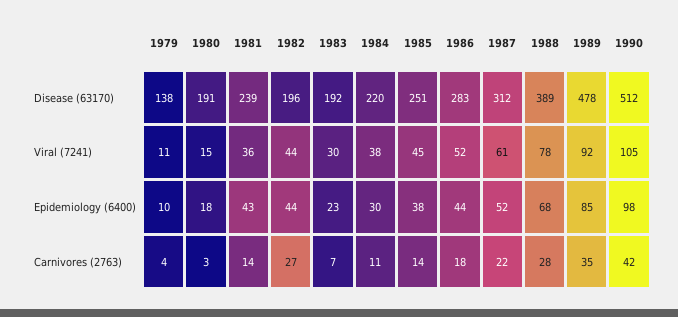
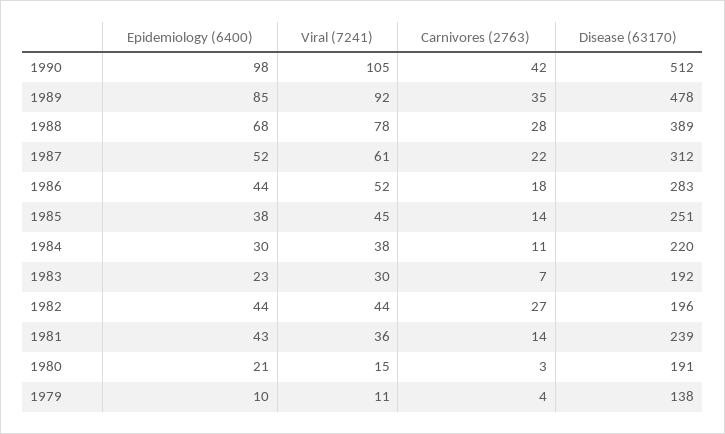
  {
    "1979": {
      "Disease (63170)": 138,
      "Viral (7241)": 11,
      "Epidemiology (6400)": 10,
      "Carnivores (2763)": 4
    },
    "1980": {
      "Disease (63170)": 191,
      "Viral (7241)": 15,
-     "Epidemiology (6400)": 18,
+     "Epidemiology (6400)": 21,
      "Carnivores (2763)": 3
    },
    "1981": {
      "Disease (63170)": 239,
      "Viral (7241)": 36,
      "Epidemiology (6400)": 43,
      "Carnivores (2763)": 14
    },
    "1982": {
      "Disease (63170)": 196,
      "Viral (7241)": 44,
      "Epidemiology (6400)": 44,
      "Carnivores (2763)": 27
    },
    "1983": {
      "Disease (63170)": 192,
      "Viral (7241)": 30,
      "Epidemiology (6400)": 23,
      "Carnivores (2763)": 7
    },
    "1984": {
      "Disease (63170)": 220,
      "Viral (7241)": 38,
      "Epidemiology (6400)": 30,
      "Carnivores (2763)": 11
    },
    "1985": {
      "Disease (63170)": 251,
      "Viral (7241)": 45,
      "Epidemiology (6400)": 38,
      "Carnivores (2763)": 14
    },
    "1986": {
      "Disease (63170)": 283,
      "Viral (7241)": 52,
      "Epidemiology (6400)": 44,
      "Carnivores (2763)": 18
    },
    "1987": {
      "Disease (63170)": 312,
      "Viral (7241)": 61,
      "Epidemiology (6400)": 52,
      "Carnivores (2763)": 22
    },
    "1988": {
      "Disease (63170)": 389,
      "Viral (7241)": 78,
      "Epidemiology (6400)": 68,
      "Carnivores (2763)": 28
    },
    "1989": {
      "Disease (63170)": 478,
      "Viral (7241)": 92,
      "Epidemiology (6400)": 85,
      "Carnivores (2763)": 35
    },
    "1990": {
      "Disease (63170)": 512,
      "Viral (7241)": 105,
      "Epidemiology (6400)": 98,
      "Carnivores (2763)": 42
    }
  }

